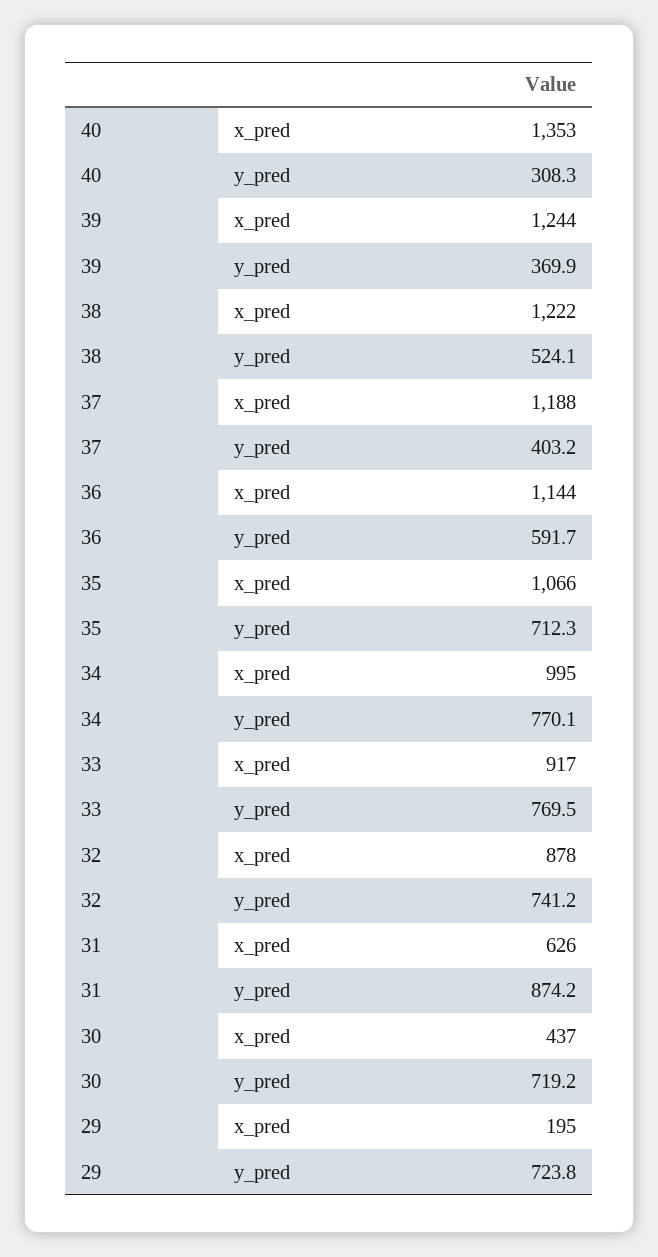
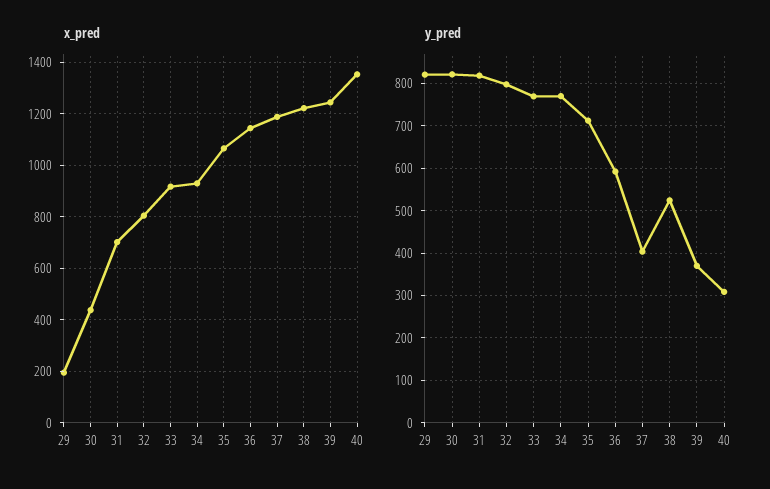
  {
    "x_pred": {
      "40": 1353,
      "39": 1244,
      "38": 1222,
      "37": 1188,
      "36": 1144,
      "35": 1066,
-     "34": 995,
+     "34": 925,
      "33": 917,
-     "32": 878,
+     "32": 800,
-     "31": 626,
+     "31": 700,
      "30": 437,
      "29": 195
    },
    "y_pred": {
      "40": 308.3,
      "39": 369.9,
      "38": 524.1,
      "37": 403.2,
      "36": 591.7,
      "35": 712.3,
      "34": 770.1,
      "33": 769.5,
-     "32": 741.2,
+     "32": 800,
-     "31": 874.2,
+     "31": 820,
-     "30": 719.2,
+     "30": 820,
-     "29": 723.8
+     "29": 820
    }
  }

